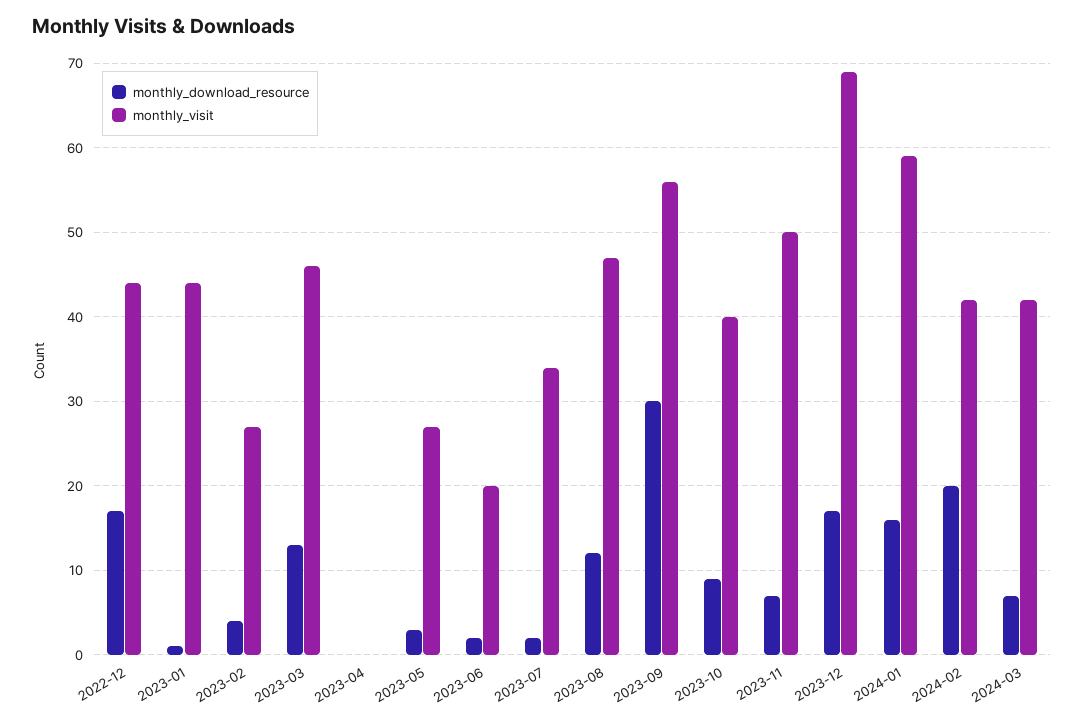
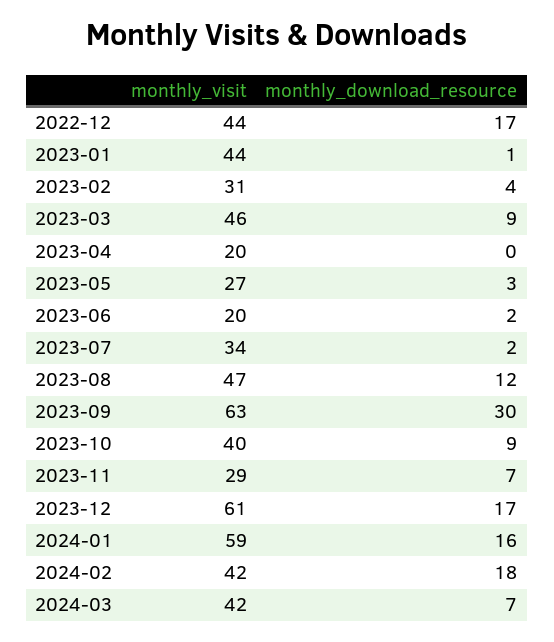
  {
    "monthly_download_resource": {
      "2022-12": 17,
      "2023-01": 1,
      "2023-02": 4,
-     "2023-03": 13,
+     "2023-03": 9,
      "2023-04": 0,
      "2023-05": 3,
      "2023-06": 2,
      "2023-07": 2,
      "2023-08": 12,
      "2023-09": 30,
      "2023-10": 9,
      "2023-11": 7,
      "2023-12": 17,
      "2024-01": 16,
-     "2024-02": 20,
+     "2024-02": 18,
      "2024-03": 7
    },
    "monthly_visit": {
      "2022-12": 44,
      "2023-01": 44,
-     "2023-02": 27,
+     "2023-02": 31,
      "2023-03": 46,
-     "2023-04": 0,
+     "2023-04": 20,
      "2023-05": 27,
      "2023-06": 20,
      "2023-07": 34,
      "2023-08": 47,
-     "2023-09": 56,
+     "2023-09": 63,
      "2023-10": 40,
-     "2023-11": 50,
+     "2023-11": 29,
-     "2023-12": 69,
+     "2023-12": 61,
      "2024-01": 59,
      "2024-02": 42,
      "2024-03": 42
    }
  }

